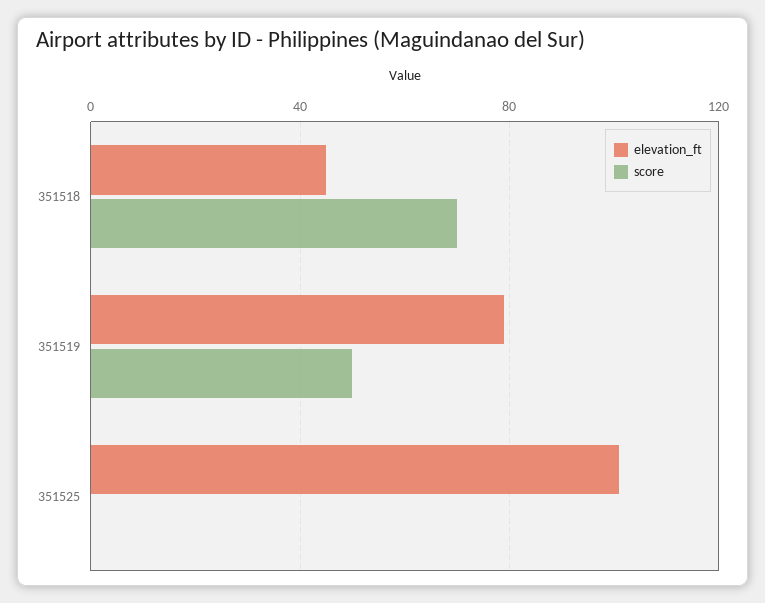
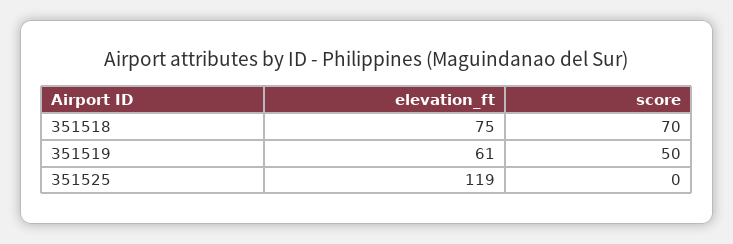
  {
    "elevation_ft": {
-     "351518": 45,
+     "351518": 75,
-     "351519": 80,
+     "351519": 61,
-     "351525": 100
+     "351525": 119
    },
    "score": {
      "351518": 70,
      "351519": 50,
      "351525": 0
    }
  }

